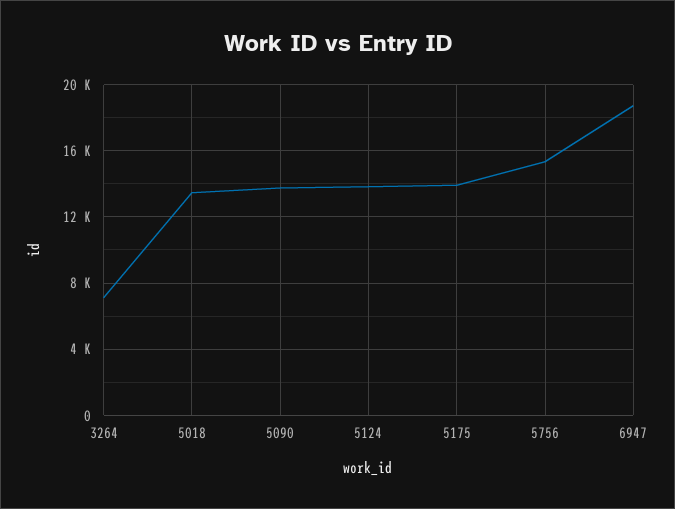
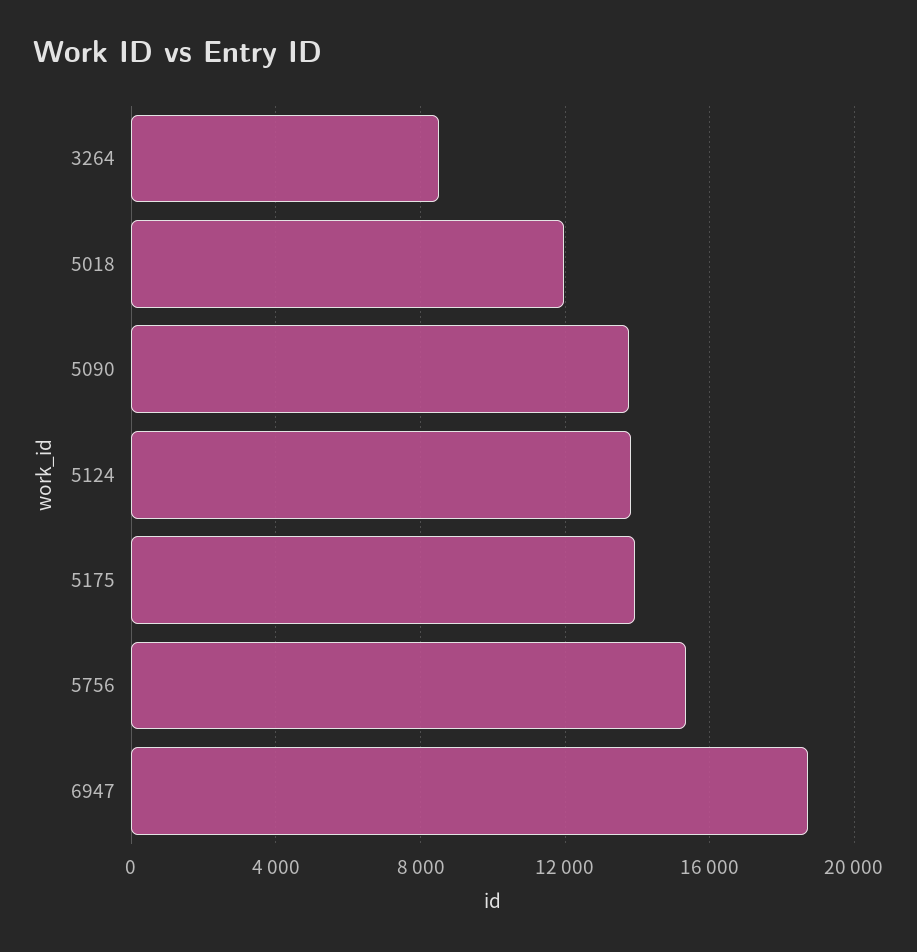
  {
-   "3264": 7000,
+   "3264": 8500,
-   "5018": 13500,
+   "5018": 12000,
    "5090": 14000,
    "5124": 14000,
    "5175": 14000,
    "5756": 15500,
    "6947": 18500
  }

